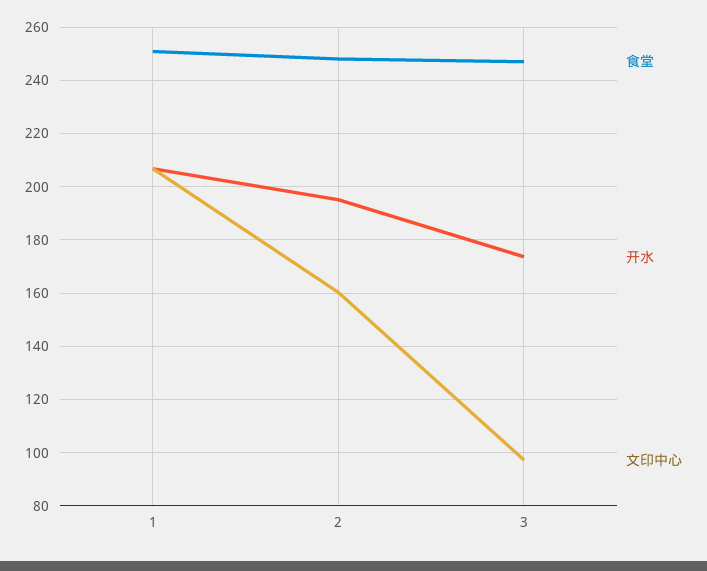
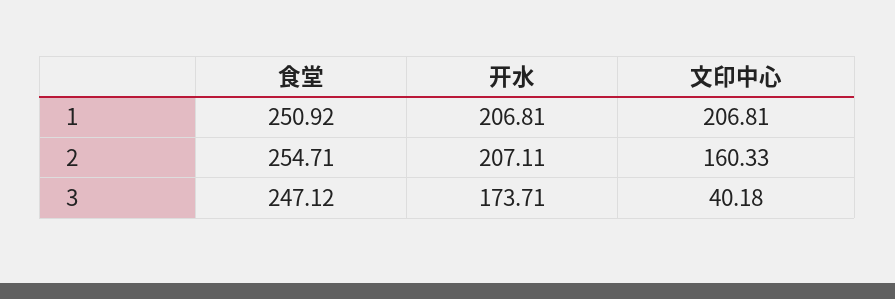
  {
    "食堂": {
      "1": 250.92,
-     "2": 247.5,
+     "2": 254.71,
      "3": 247.12
    },
    "开水": {
      "1": 206.81,
-     "2": 195,
+     "2": 207.11,
      "3": 173.71
    },
    "文印中心": {
      "1": 206.81,
      "2": 160.33,
-     "3": 97.5
+     "3": 40.18
    }
  }

